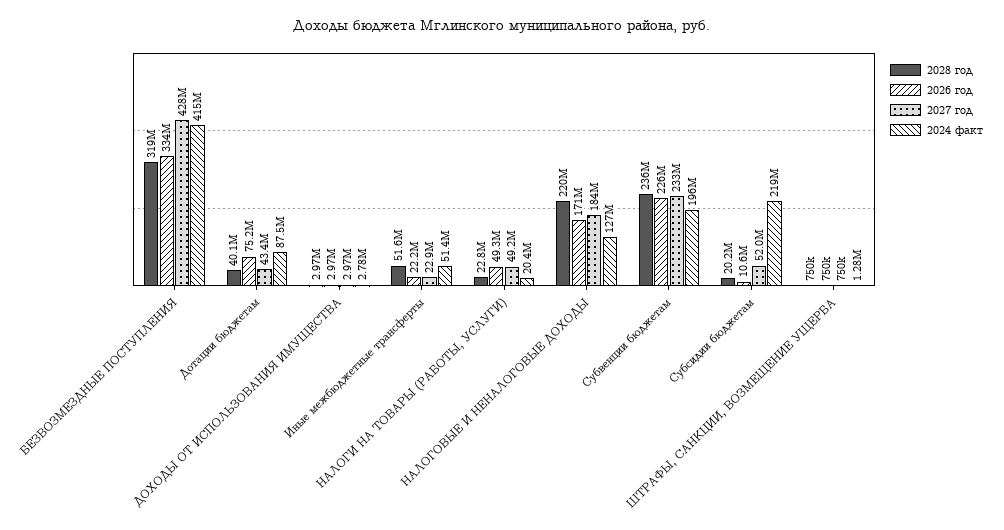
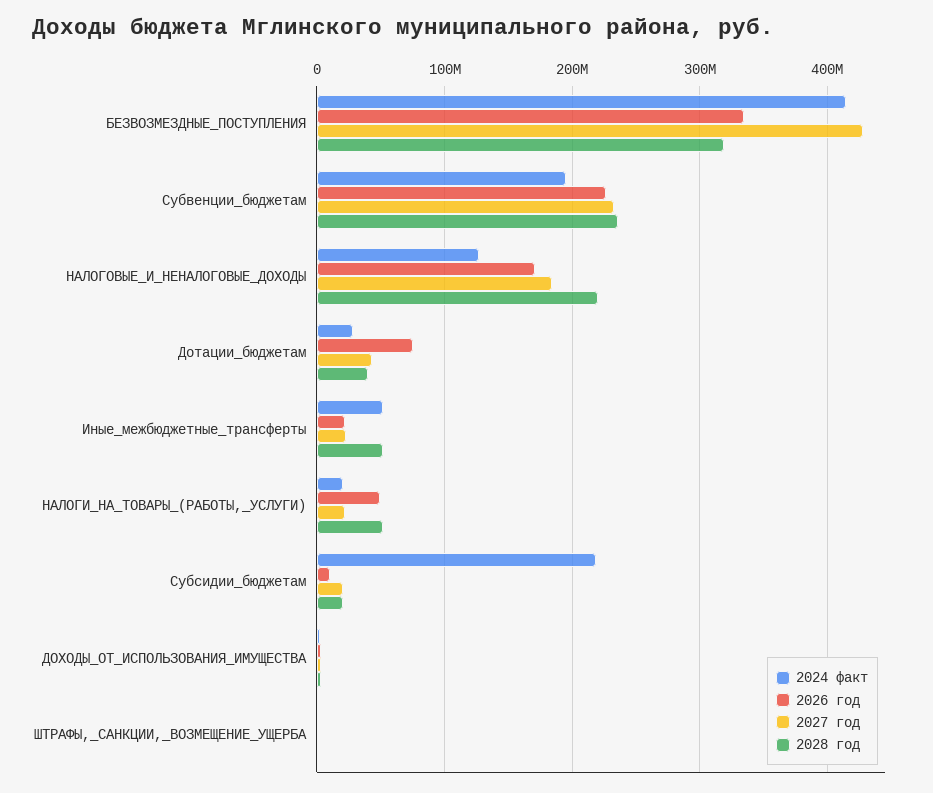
  {
    "2028 год": {
      "БЕЗВОЗМЕЗДНЫЕ ПОСТУПЛЕНИЯ": 319000000,
      "Дотации бюджетам": 40100000,
      "ДОХОДЫ ОТ ИСПОЛЬЗОВАНИЯ ИМУЩЕСТВА": 2970000,
      "Иные межбюджетные трансферты": 51600000,
-     "НАЛОГИ НА ТОВАРЫ (РАБОТЫ, УСЛУГИ)": 22800000,
+     "НАЛОГИ НА ТОВАРЫ (РАБОТЫ, УСЛУГИ)": 50000000,
      "НАЛОГОВЫЕ И НЕНАЛОГОВЫЕ ДОХОДЫ": 220000000,
      "Субвенции бюджетам": 236000000,
      "Субсидии бюджетам": 20200000,
      "ШТРАФЫ, САНКЦИИ, ВОЗМЕЩЕНИЕ УЩЕРБА": 750000
    },
    "2026 год": {
      "БЕЗВОЗМЕЗДНЫЕ ПОСТУПЛЕНИЯ": 334000000,
      "Дотации бюджетам": 75200000,
      "ДОХОДЫ ОТ ИСПОЛЬЗОВАНИЯ ИМУЩЕСТВА": 2970000,
      "Иные межбюджетные трансферты": 22200000,
      "НАЛОГИ НА ТОВАРЫ (РАБОТЫ, УСЛУГИ)": 49300000,
      "НАЛОГОВЫЕ И НЕНАЛОГОВЫЕ ДОХОДЫ": 171000000,
      "Субвенции бюджетам": 226000000,
      "Субсидии бюджетам": 10600000,
      "ШТРАФЫ, САНКЦИИ, ВОЗМЕЩЕНИЕ УЩЕРБА": 750000
    },
    "2027 год": {
      "БЕЗВОЗМЕЗДНЫЕ ПОСТУПЛЕНИЯ": 428000000,
      "Дотации бюджетам": 43400000,
      "ДОХОДЫ ОТ ИСПОЛЬЗОВАНИЯ ИМУЩЕСТВА": 2970000,
      "Иные межбюджетные трансферты": 22900000,
-     "НАЛОГИ НА ТОВАРЫ (РАБОТЫ, УСЛУГИ)": 49200000,
+     "НАЛОГИ НА ТОВАРЫ (РАБОТЫ, УСЛУГИ)": 20000000,
      "НАЛОГОВЫЕ И НЕНАЛОГОВЫЕ ДОХОДЫ": 184000000,
      "Субвенции бюджетам": 233000000,
-     "Субсидии бюджетам": 52000000,
+     "Субсидии бюджетам": 20000000,
      "ШТРАФЫ, САНКЦИИ, ВОЗМЕЩЕНИЕ УЩЕРБА": 750000
    },
    "2024 факт": {
      "БЕЗВОЗМЕЗДНЫЕ ПОСТУПЛЕНИЯ": 415000000,
-     "Дотации бюджетам": 87500000,
+     "Дотации бюджетам": 30000000,
      "ДОХОДЫ ОТ ИСПОЛЬЗОВАНИЯ ИМУЩЕСТВА": 2780000,
      "Иные межбюджетные трансферты": 51400000,
      "НАЛОГИ НА ТОВАРЫ (РАБОТЫ, УСЛУГИ)": 20400000,
      "НАЛОГОВЫЕ И НЕНАЛОГОВЫЕ ДОХОДЫ": 127000000,
      "Субвенции бюджетам": 196000000,
      "Субсидии бюджетам": 219000000,
      "ШТРАФЫ, САНКЦИИ, ВОЗМЕЩЕНИЕ УЩЕРБА": 1280000
    }
  }

